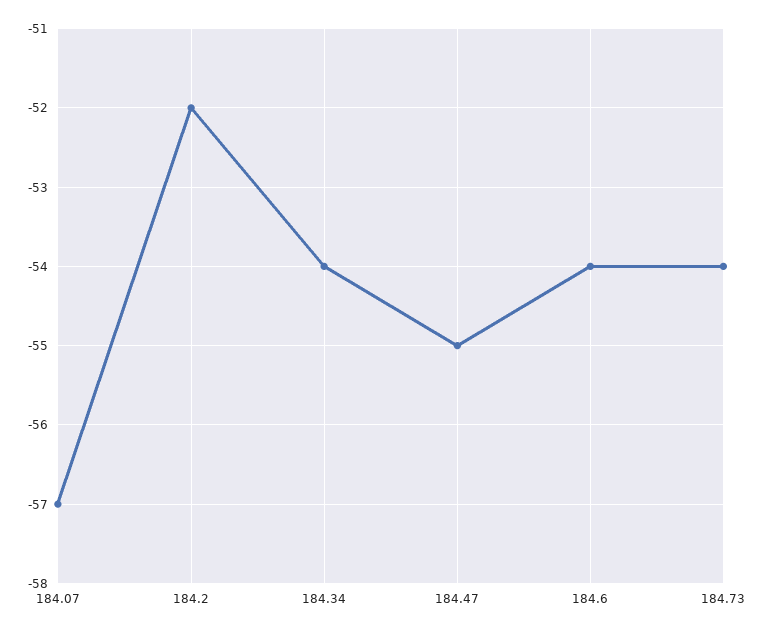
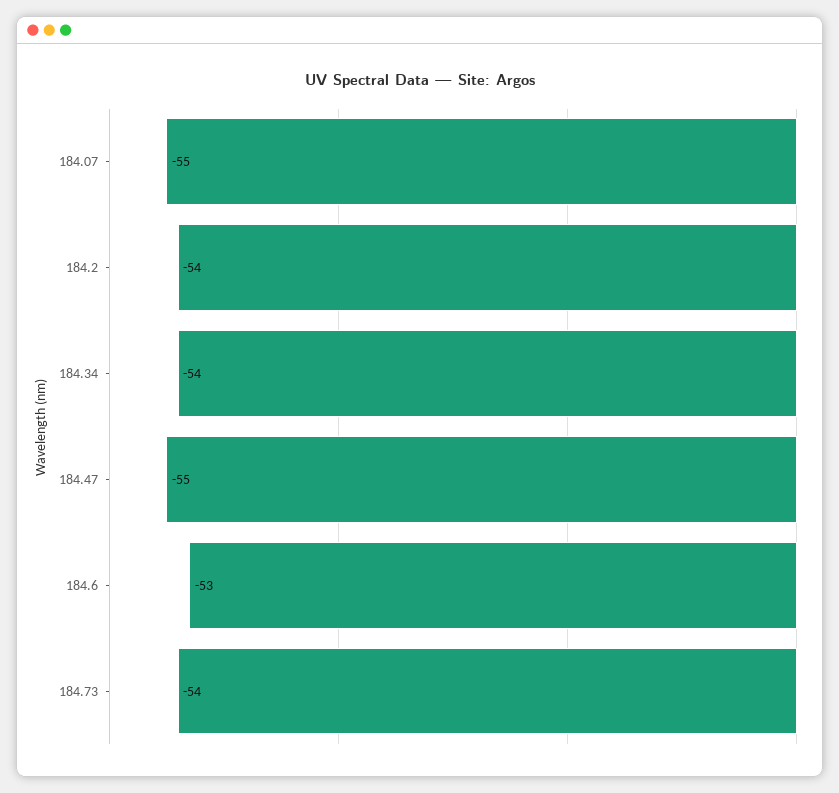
  {
-   "184.07": -57,
+   "184.07": -55,
-   "184.2": -52,
+   "184.2": -54,
    "184.34": -54,
    "184.47": -55,
-   "184.6": -54,
+   "184.6": -53,
    "184.73": -54
  }

